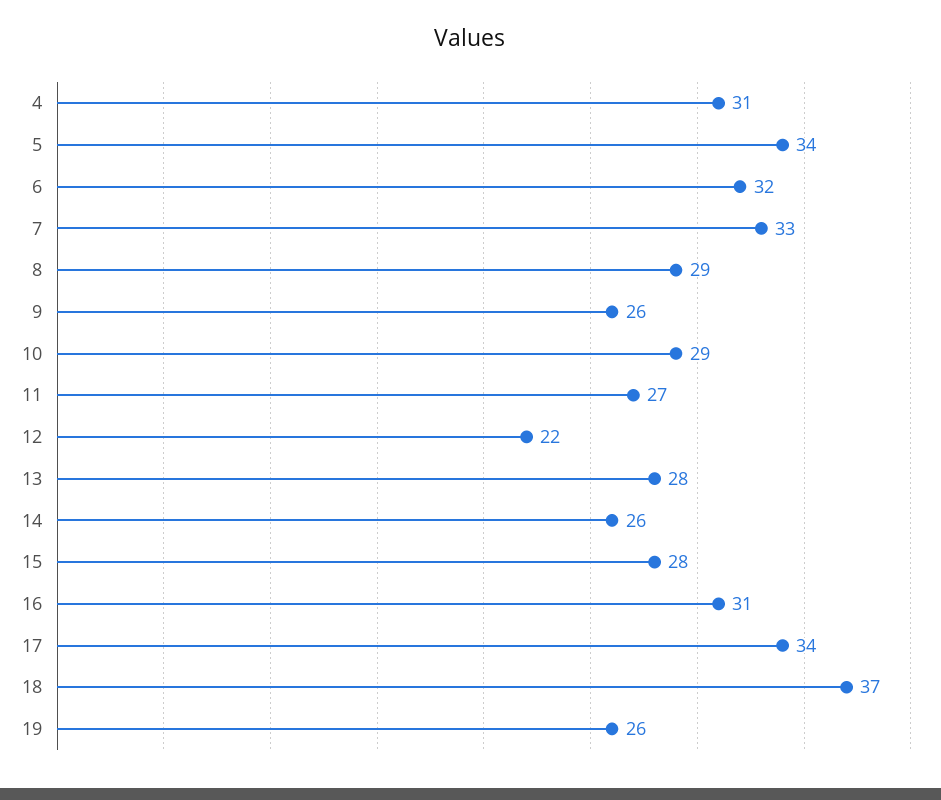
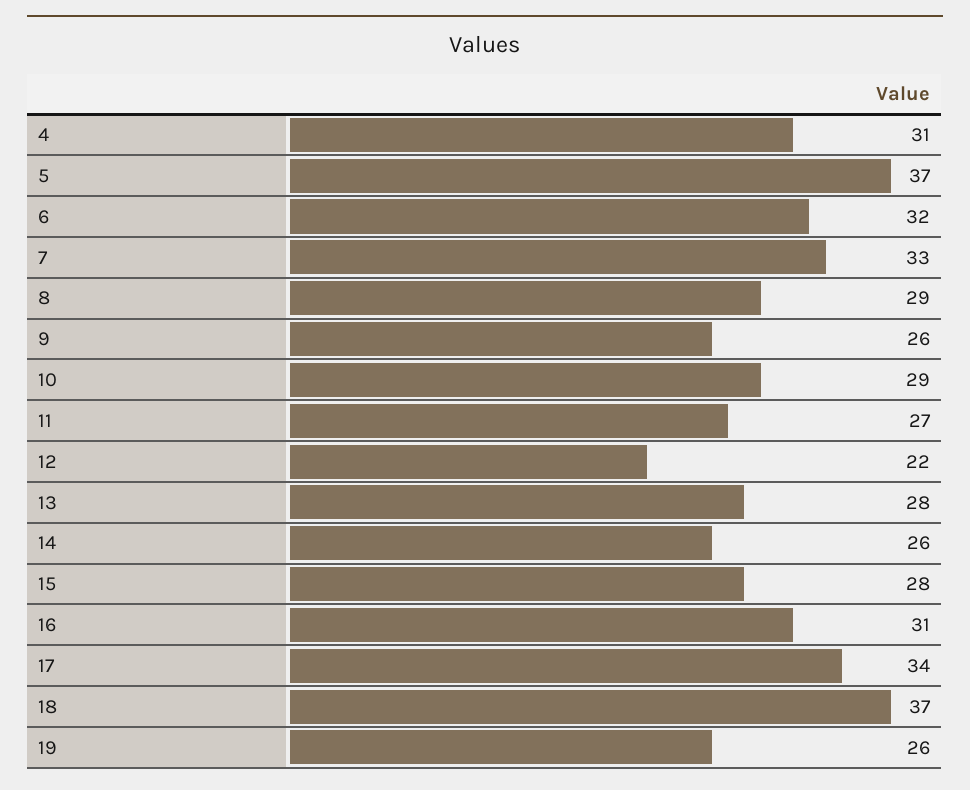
  {
    "4": 31,
-   "5": 34,
+   "5": 37,
    "6": 32,
    "7": 33,
    "8": 29,
    "9": 26,
    "10": 29,
    "11": 27,
    "12": 22,
    "13": 28,
    "14": 26,
    "15": 28,
    "16": 31,
    "17": 34,
    "18": 37,
    "19": 26
  }

